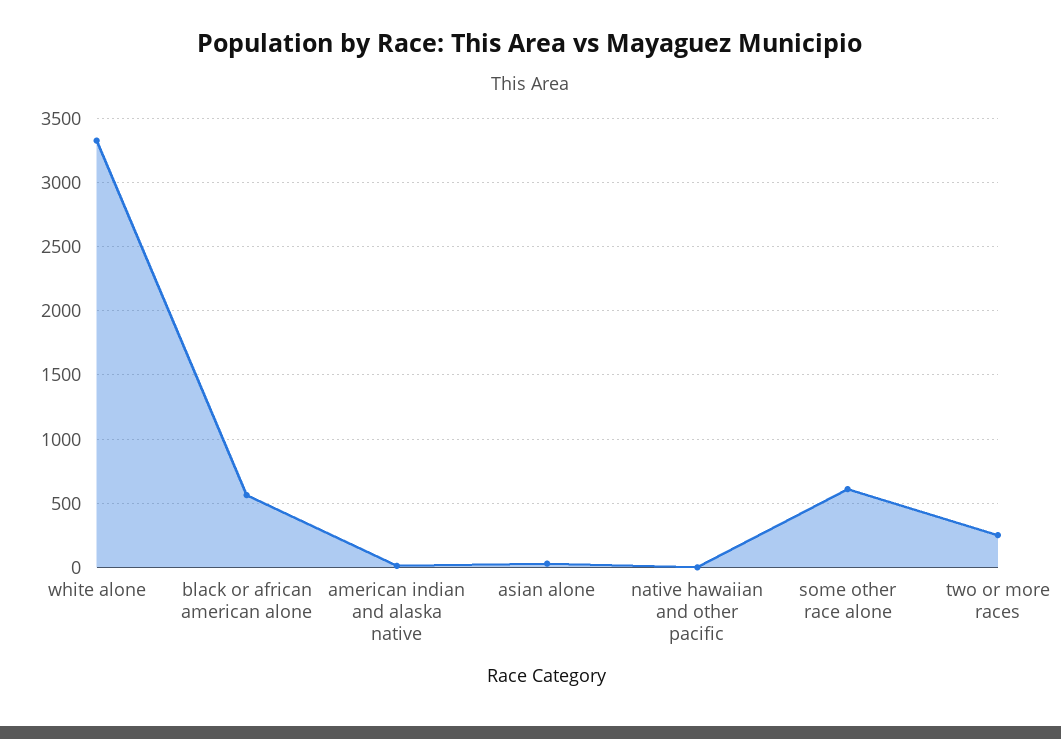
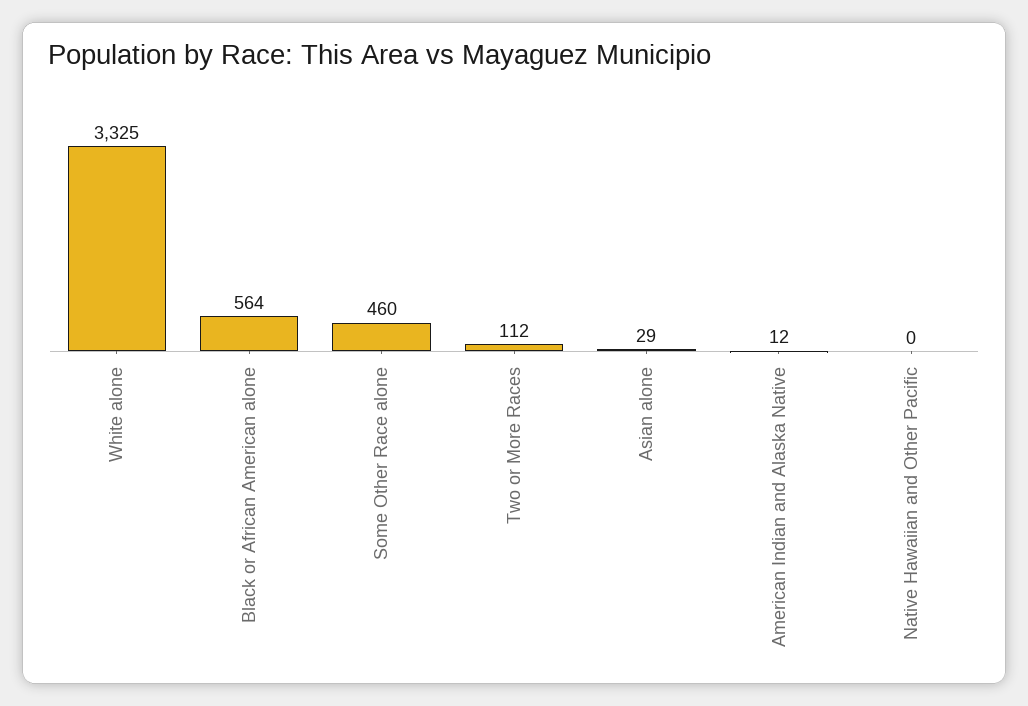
  {
    "white alone": 3325,
    "black or african american alone": 564,
    "american indian and alaska native": 12,
    "asian alone": 29,
    "native hawaiian and other pacific": 0,
-   "some other race alone": 600,
+   "some other race alone": 460,
-   "two or more races": 250
+   "two or more races": 112
  }

